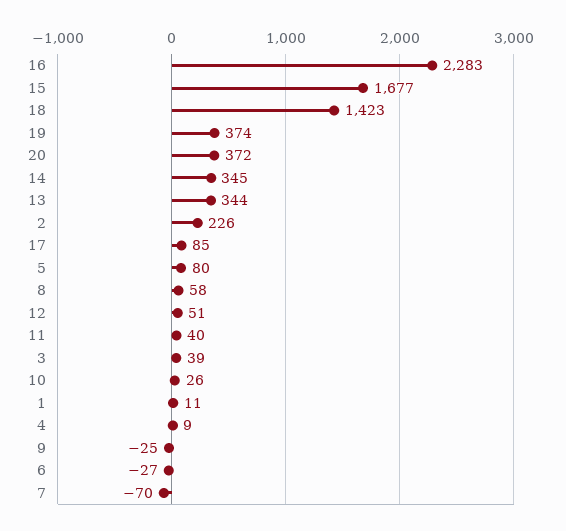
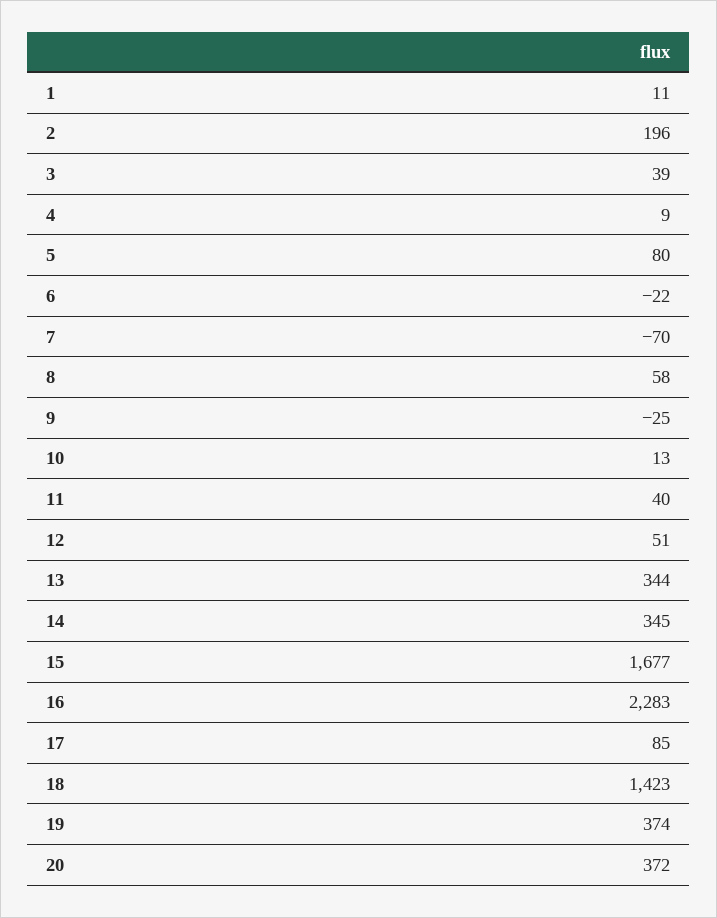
  {
    "16": 2283,
    "15": 1677,
    "18": 1423,
    "19": 374,
    "20": 372,
    "14": 345,
    "13": 344,
-   "2": 226,
+   "2": 196,
    "17": 85,
    "5": 80,
    "8": 58,
    "12": 51,
    "11": 40,
    "3": 39,
-   "10": 26,
+   "10": 13,
    "1": 11,
    "4": 9,
    "9": -25,
-   "6": -27,
+   "6": -22,
    "7": -70
  }

